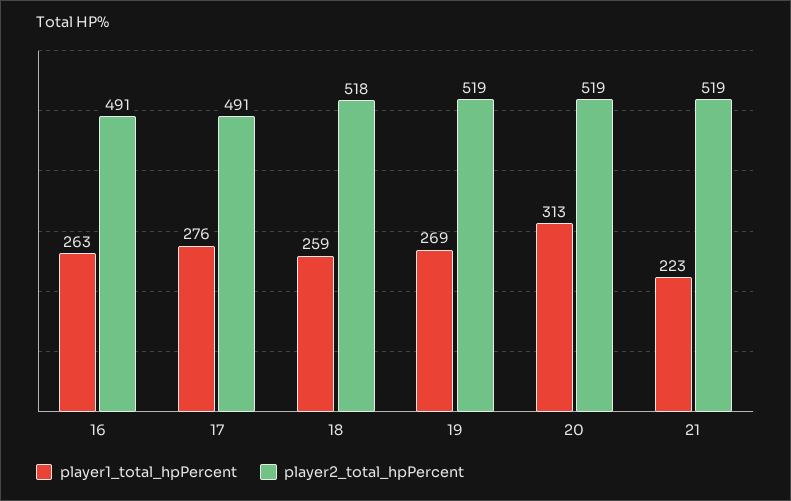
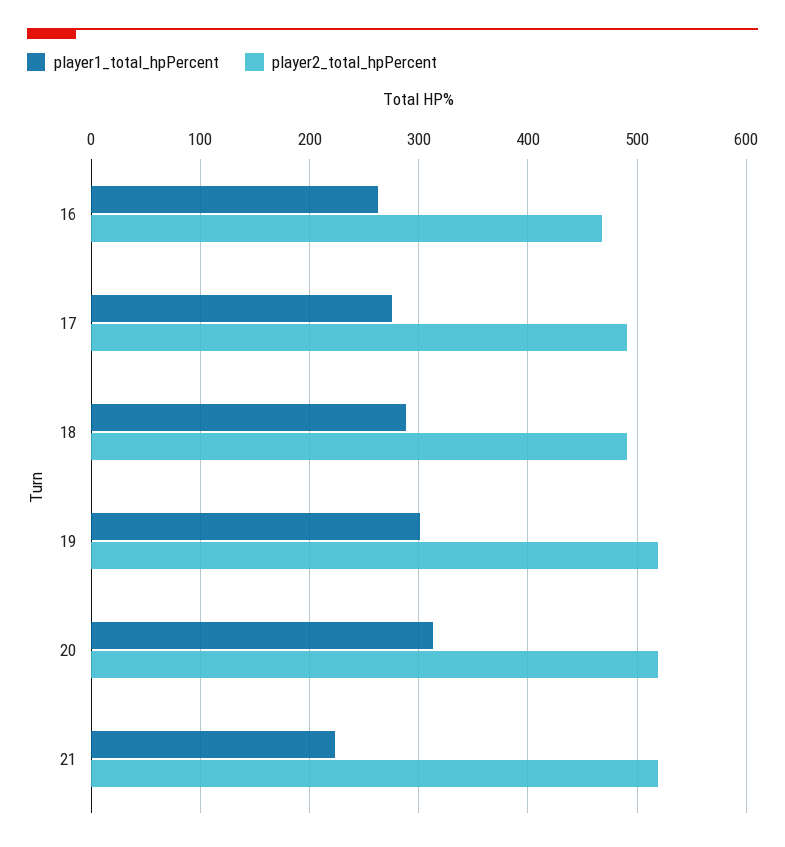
  {
    "player1_total_hpPercent": {
      "16": 263,
      "17": 276,
-     "18": 259,
+     "18": 290,
-     "19": 269,
+     "19": 300,
      "20": 313,
      "21": 223
    },
    "player2_total_hpPercent": {
-     "16": 491,
+     "16": 470,
      "17": 491,
-     "18": 518,
+     "18": 490,
      "19": 519,
      "20": 519,
      "21": 519
    }
  }

